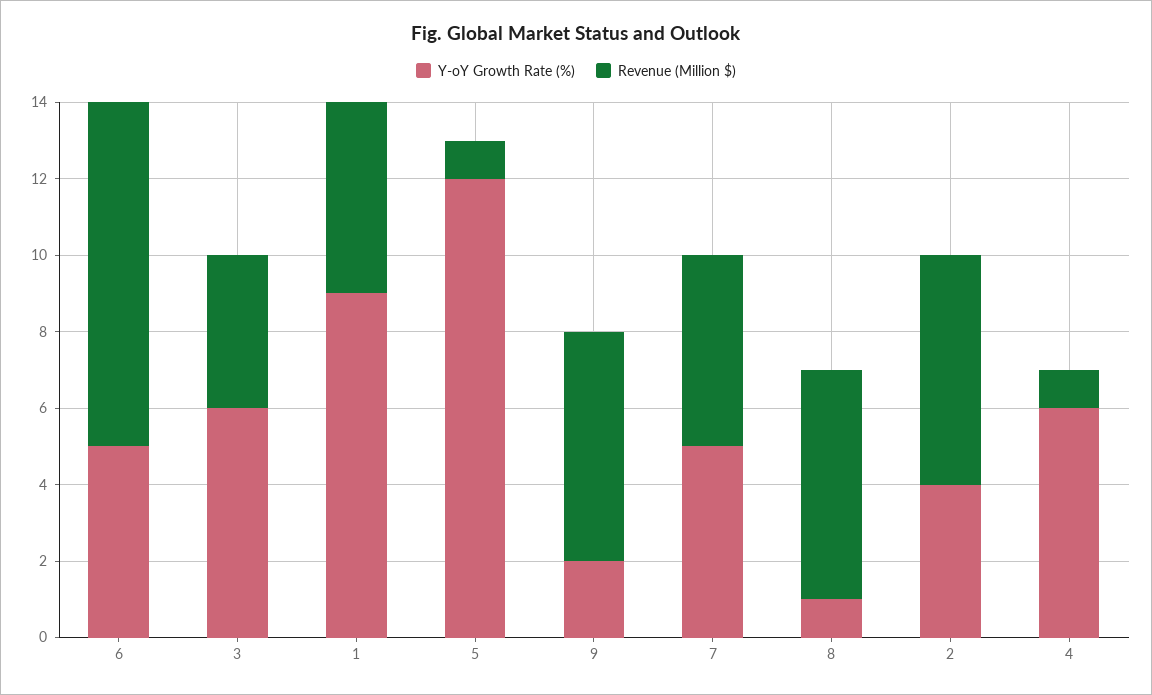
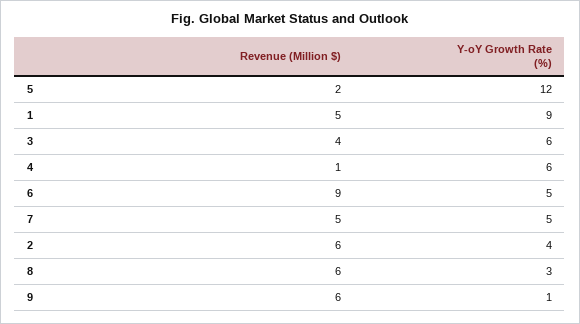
  {
    "Y-oY Growth Rate (%)": {
      "6": 5,
      "3": 6,
      "1": 9,
      "5": 12,
-     "9": 2,
+     "9": 1,
      "7": 5,
-     "8": 1,
+     "8": 3,
      "2": 4,
      "4": 6
    },
    "Revenue (Million $)": {
      "6": 9,
      "3": 4,
      "1": 5,
-     "5": 1,
+     "5": 2,
      "9": 6,
      "7": 5,
      "8": 6,
      "2": 6,
      "4": 1
    }
  }

